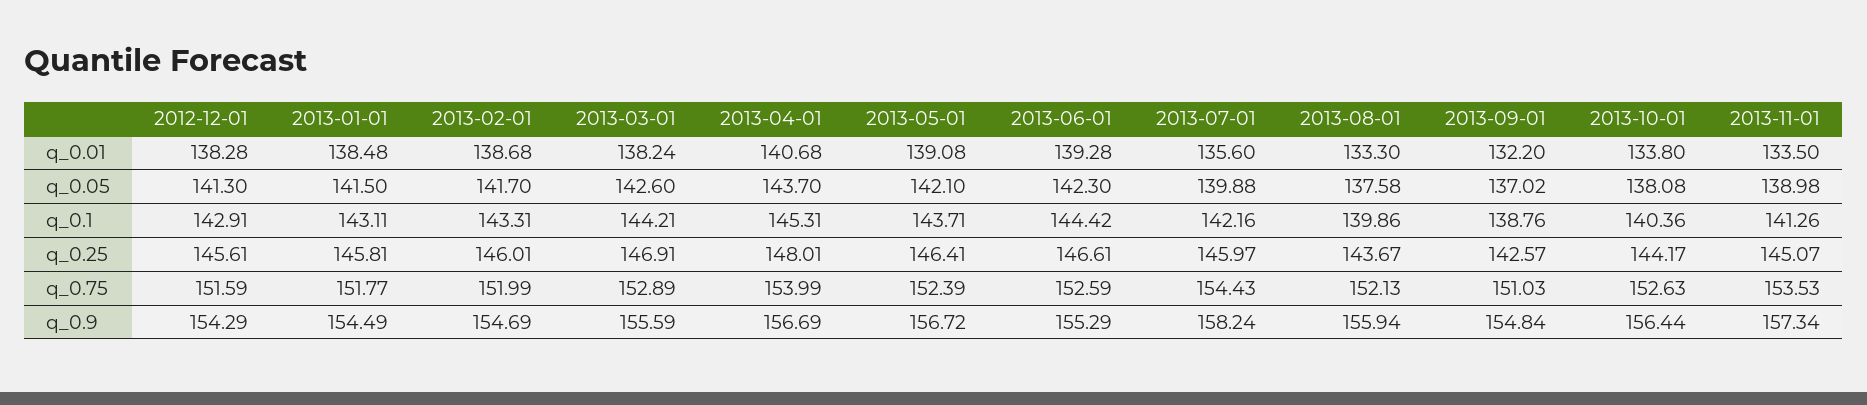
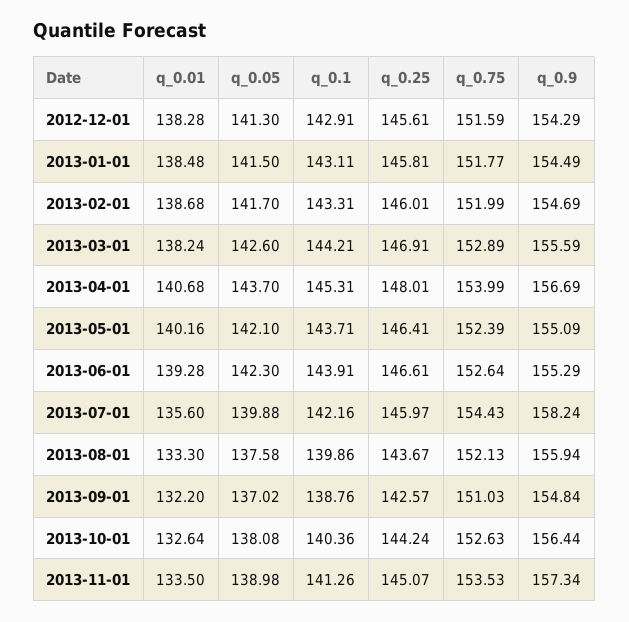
  {
    "2012-12-01": {
      "q_0.01": 138.28,
      "q_0.05": 141.3,
      "q_0.1": 142.91,
      "q_0.25": 145.61,
      "q_0.75": 151.59,
      "q_0.9": 154.29
    },
    "2013-01-01": {
      "q_0.01": 138.48,
      "q_0.05": 141.5,
      "q_0.1": 143.11,
      "q_0.25": 145.81,
      "q_0.75": 151.77,
      "q_0.9": 154.49
    },
    "2013-02-01": {
      "q_0.01": 138.68,
      "q_0.05": 141.7,
      "q_0.1": 143.31,
      "q_0.25": 146.01,
      "q_0.75": 151.99,
      "q_0.9": 154.69
    },
    "2013-03-01": {
      "q_0.01": 138.24,
      "q_0.05": 142.6,
      "q_0.1": 144.21,
      "q_0.25": 146.91,
      "q_0.75": 152.89,
      "q_0.9": 155.59
    },
    "2013-04-01": {
      "q_0.01": 140.68,
      "q_0.05": 143.7,
      "q_0.1": 145.31,
      "q_0.25": 148.01,
      "q_0.75": 153.99,
      "q_0.9": 156.69
    },
    "2013-05-01": {
-     "q_0.01": 139.08,
+     "q_0.01": 140.16,
      "q_0.05": 142.1,
      "q_0.1": 143.71,
      "q_0.25": 146.41,
      "q_0.75": 152.39,
-     "q_0.9": 156.72
+     "q_0.9": 155.09
    },
    "2013-06-01": {
      "q_0.01": 139.28,
      "q_0.05": 142.3,
-     "q_0.1": 144.42,
+     "q_0.1": 143.91,
      "q_0.25": 146.61,
-     "q_0.75": 152.59,
+     "q_0.75": 152.64,
      "q_0.9": 155.29
    },
    "2013-07-01": {
      "q_0.01": 135.6,
      "q_0.05": 139.88,
      "q_0.1": 142.16,
      "q_0.25": 145.97,
      "q_0.75": 154.43,
      "q_0.9": 158.24
    },
    "2013-08-01": {
      "q_0.01": 133.3,
      "q_0.05": 137.58,
      "q_0.1": 139.86,
      "q_0.25": 143.67,
      "q_0.75": 152.13,
      "q_0.9": 155.94
    },
    "2013-09-01": {
      "q_0.01": 132.2,
      "q_0.05": 137.02,
      "q_0.1": 138.76,
      "q_0.25": 142.57,
      "q_0.75": 151.03,
      "q_0.9": 154.84
    },
    "2013-10-01": {
-     "q_0.01": 133.8,
+     "q_0.01": 132.64,
      "q_0.05": 138.08,
      "q_0.1": 140.36,
-     "q_0.25": 144.17,
+     "q_0.25": 144.24,
      "q_0.75": 152.63,
      "q_0.9": 156.44
    },
    "2013-11-01": {
      "q_0.01": 133.5,
      "q_0.05": 138.98,
      "q_0.1": 141.26,
      "q_0.25": 145.07,
      "q_0.75": 153.53,
      "q_0.9": 157.34
    }
  }

